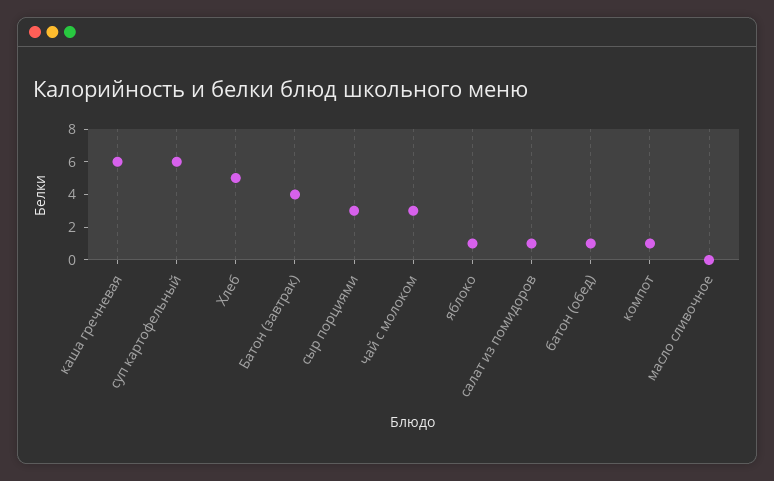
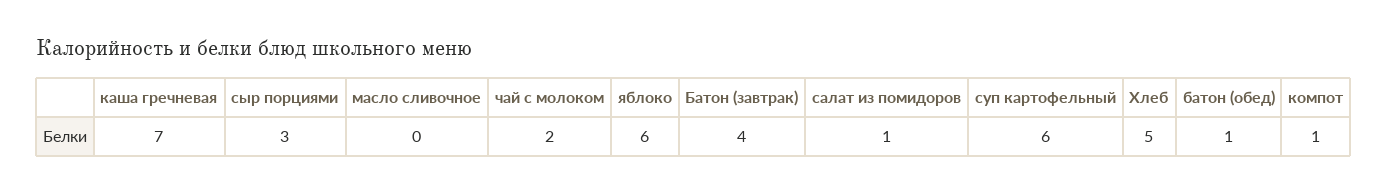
  {
-   "каша гречневая": 6,
+   "каша гречневая": 7,
    "суп картофельный": 6,
    "Хлеб": 5,
    "Батон (завтрак)": 4,
    "сыр порциями": 3,
-   "чай с молоком": 3,
+   "чай с молоком": 2,
-   "яблоко": 1,
+   "яблоко": 6,
    "салат из помидоров": 1,
    "батон (обед)": 1,
    "компот": 1,
    "масло сливочное": 0
  }

